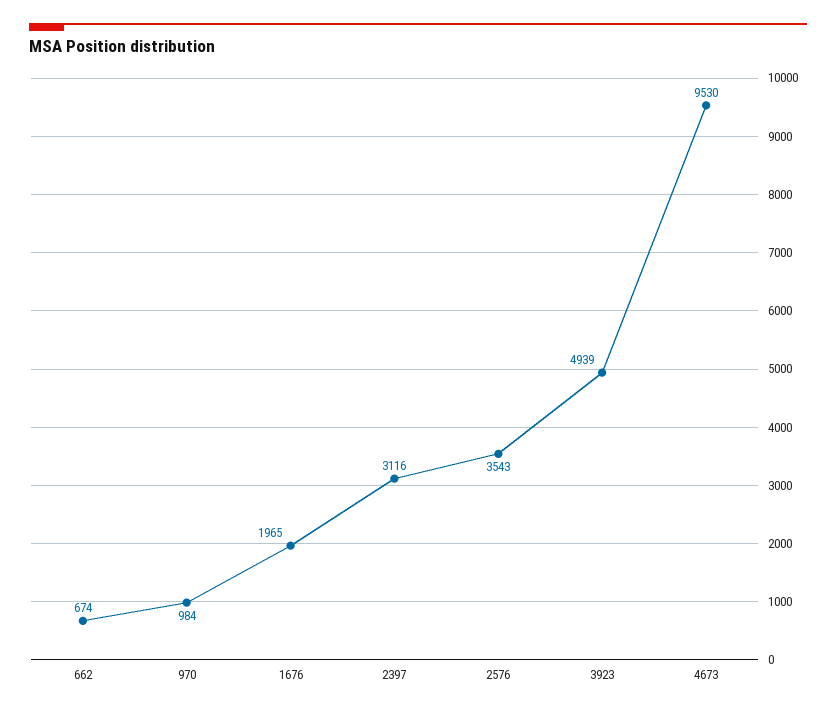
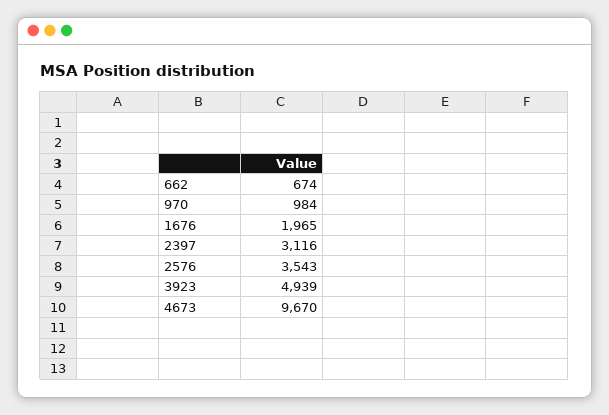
  {
    "662": 674,
    "970": 984,
    "1676": 1965,
    "2397": 3116,
    "2576": 3543,
    "3923": 4939,
-   "4673": 9530
+   "4673": 9670
  }

